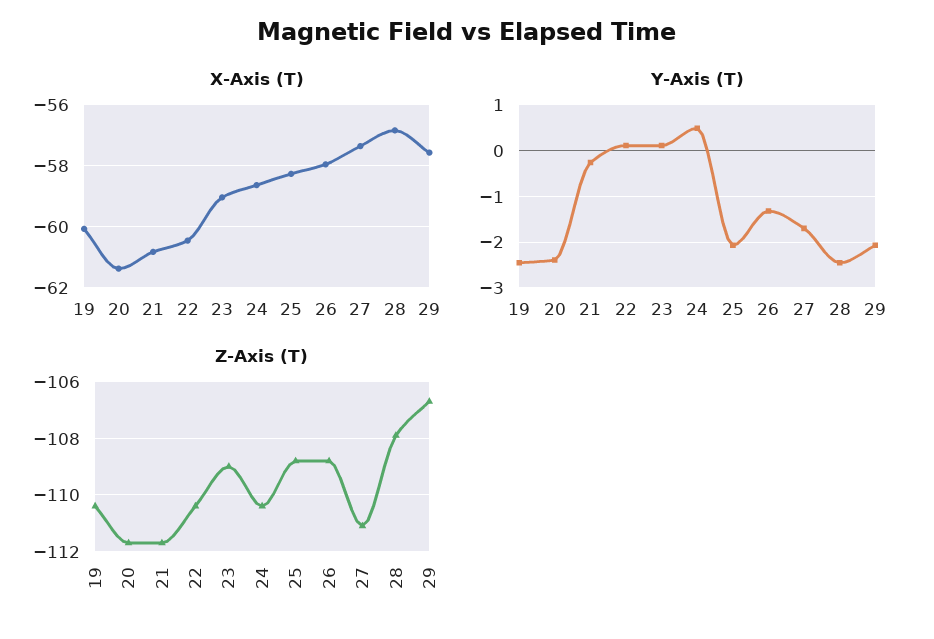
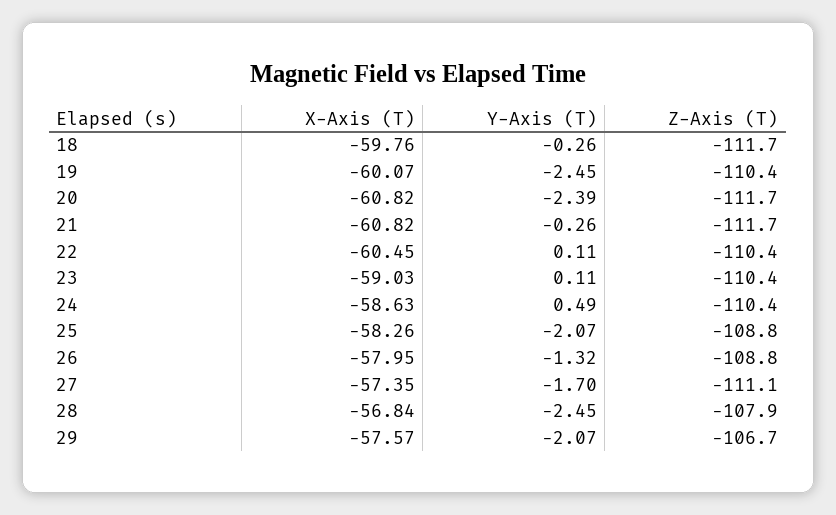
  {
    "X-Axis (T)": {
      "19": -60.07,
-     "20": -61.4,
+     "20": -60.82,
      "21": -60.82,
      "22": -60.45,
      "23": -59.03,
      "24": -58.63,
      "25": -58.26,
      "26": -57.95,
      "27": -57.35,
      "28": -56.84,
-     "29": -57.57
+     "29": -57.57,
+     "18": -59.76
    },
    "Y-Axis (T)": {
      "19": -2.45,
      "20": -2.39,
      "21": -0.26,
      "22": 0.11,
      "23": 0.11,
      "24": 0.49,
      "25": -2.07,
      "26": -1.32,
      "27": -1.7,
      "28": -2.45,
-     "29": -2.07
+     "29": -2.07,
+     "18": -0.26
    },
    "Z-Axis (T)": {
      "19": -110.4,
      "20": -111.7,
      "21": -111.7,
      "22": -110.4,
-     "23": -109,
+     "23": -110.4,
      "24": -110.4,
      "25": -108.8,
      "26": -108.8,
      "27": -111.1,
      "28": -107.9,
-     "29": -106.7
+     "29": -106.7,
+     "18": -111.7
    }
  }

